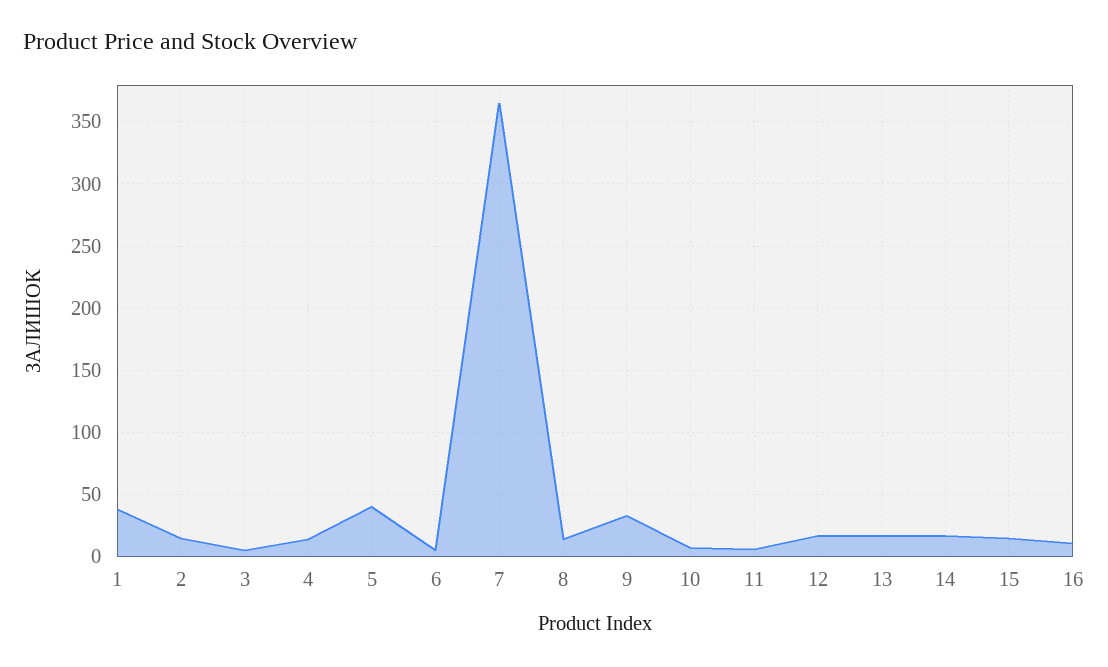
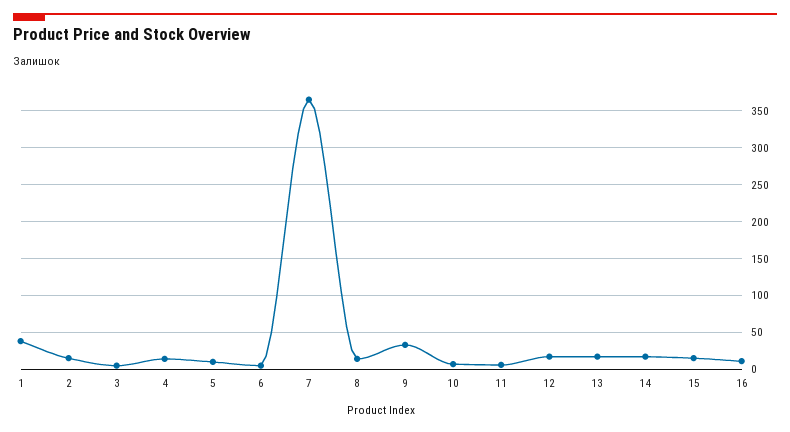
  {
    "1": 40,
    "2": 15,
    "3": 5,
    "4": 15,
-   "5": 40,
+   "5": 10,
    "6": 5,
    "7": 365,
    "8": 15,
    "9": 35,
    "10": 5,
    "11": 5,
    "12": 15,
    "13": 15,
    "14": 15,
    "15": 15,
    "16": 10
  }

